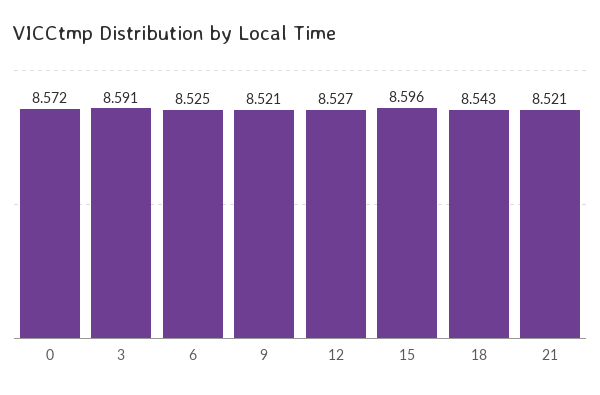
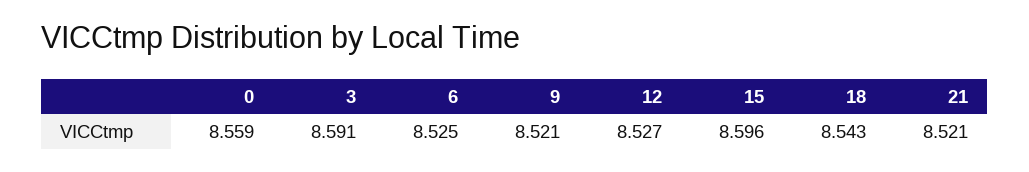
  {
-   "0": 8.572,
+   "0": 8.559,
    "3": 8.591,
    "6": 8.525,
    "9": 8.521,
    "12": 8.527,
    "15": 8.596,
    "18": 8.543,
    "21": 8.521
  }

